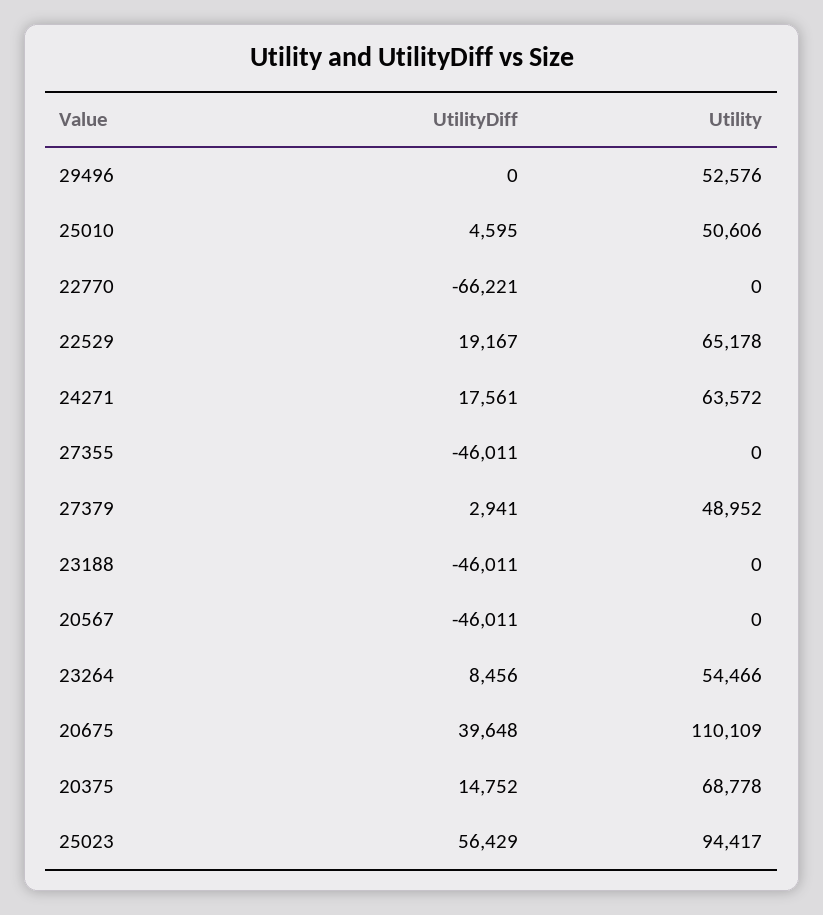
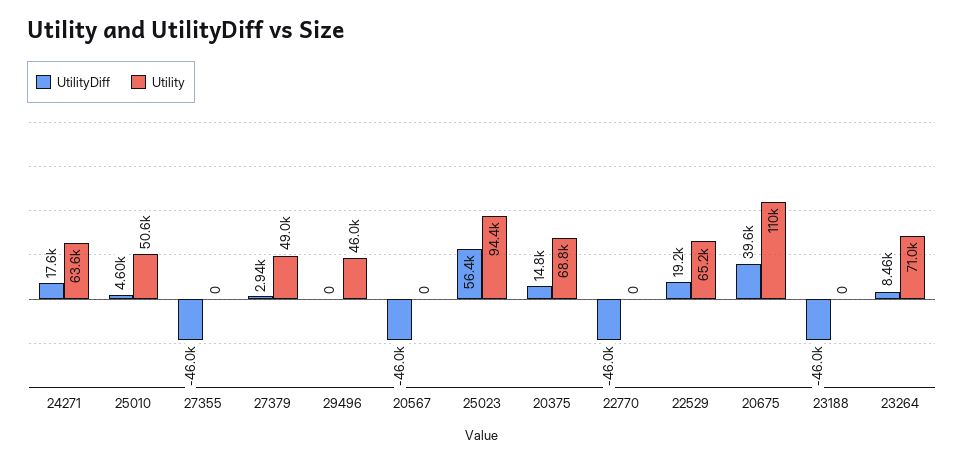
  {
    "UtilityDiff": {
      "29496": 0,
      "25010": 4595,
-     "22770": -66221,
+     "22770": -46000,
      "22529": 19167,
      "24271": 17561,
      "27355": -46011,
      "27379": 2941,
      "23188": -46011,
      "20567": -46011,
      "23264": 8456,
      "20675": 39648,
      "20375": 14752,
      "25023": 56429
    },
    "Utility": {
-     "29496": 52576,
+     "29496": 46000,
      "25010": 50606,
      "22770": 0,
      "22529": 65178,
      "24271": 63572,
      "27355": 0,
      "27379": 48952,
      "23188": 0,
      "20567": 0,
-     "23264": 54466,
+     "23264": 71000,
      "20675": 110109,
      "20375": 68778,
      "25023": 94417
    }
  }

